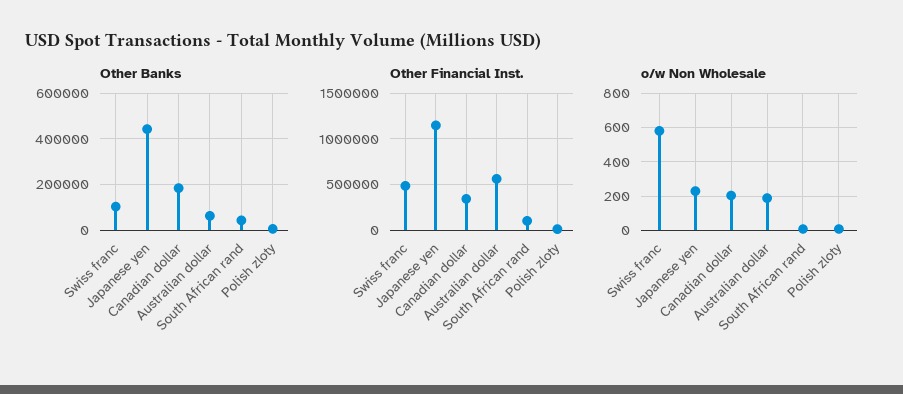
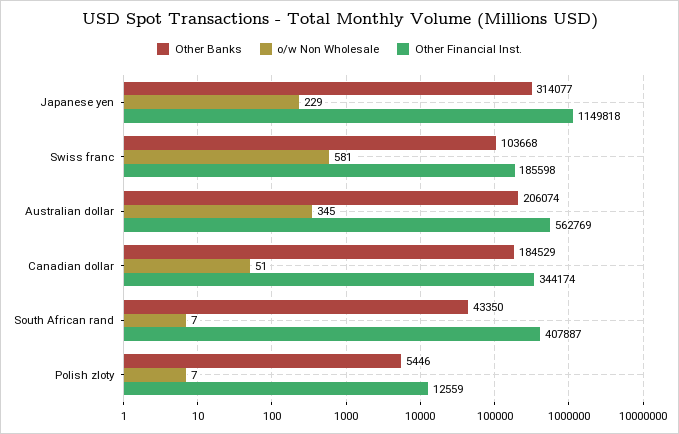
  {
    "Other Banks": {
      "Swiss franc": 103668,
-     "Japanese yen": 450000,
+     "Japanese yen": 314077,
      "Canadian dollar": 184529,
-     "Australian dollar": 50000,
+     "Australian dollar": 206074,
      "South African rand": 43350,
      "Polish zloty": 5446
    },
    "Other Financial Inst.": {
-     "Swiss franc": 500000,
+     "Swiss franc": 185598,
      "Japanese yen": 1149818,
      "Canadian dollar": 344174,
      "Australian dollar": 562769,
-     "South African rand": 100000,
+     "South African rand": 407887,
      "Polish zloty": 12559
    },
    "o/w Non Wholesale": {
      "Swiss franc": 581,
      "Japanese yen": 229,
-     "Canadian dollar": 200,
+     "Canadian dollar": 51,
-     "Australian dollar": 200,
+     "Australian dollar": 345,
      "South African rand": 7,
      "Polish zloty": 7
    }
  }

